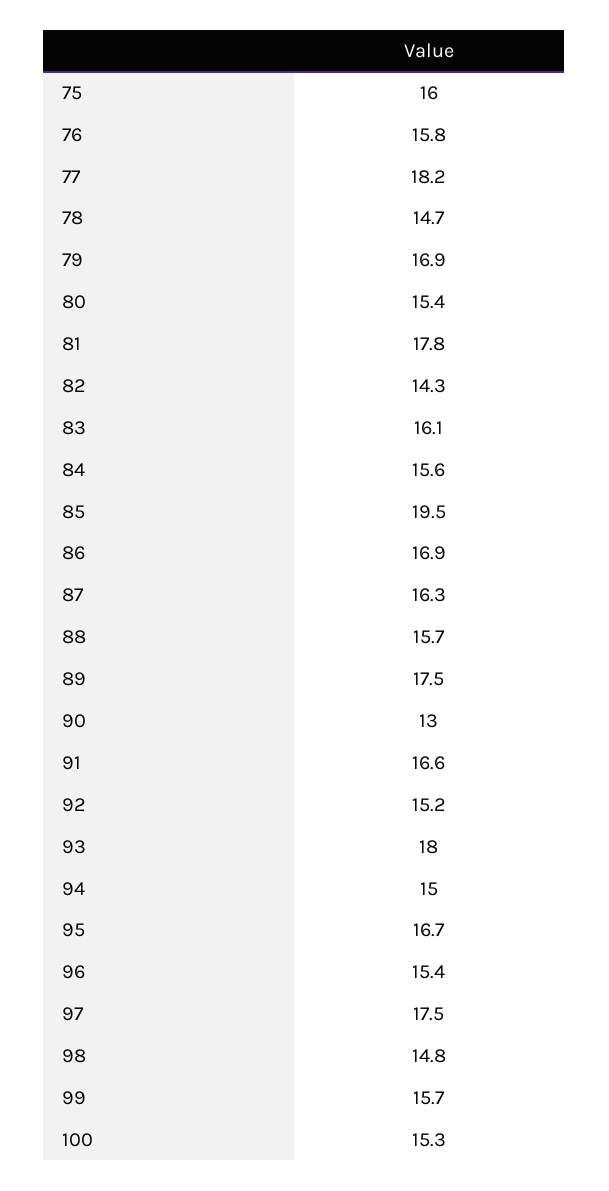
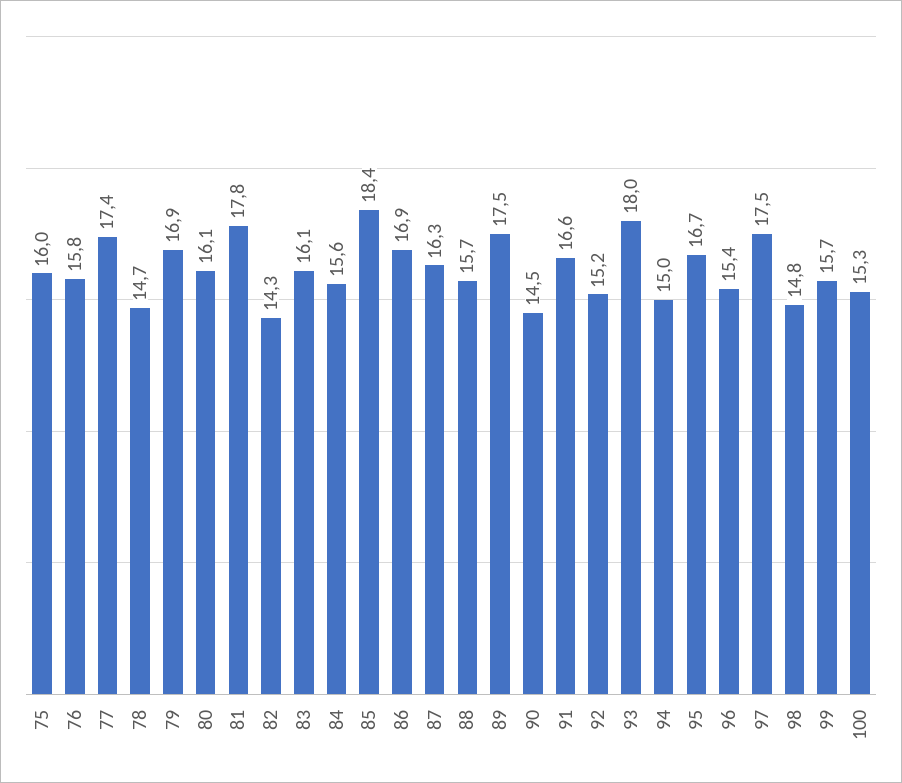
  {
    "75": 16,
    "76": 15.8,
-   "77": 18.2,
+   "77": 17.4,
    "78": 14.7,
    "79": 16.9,
-   "80": 15.4,
+   "80": 16.1,
    "81": 17.8,
    "82": 14.3,
    "83": 16.1,
    "84": 15.6,
-   "85": 19.5,
+   "85": 18.4,
    "86": 16.9,
    "87": 16.3,
    "88": 15.7,
    "89": 17.5,
-   "90": 13,
+   "90": 14.5,
    "91": 16.6,
    "92": 15.2,
    "93": 18,
    "94": 15,
    "95": 16.7,
    "96": 15.4,
    "97": 17.5,
    "98": 14.8,
    "99": 15.7,
    "100": 15.3
  }

